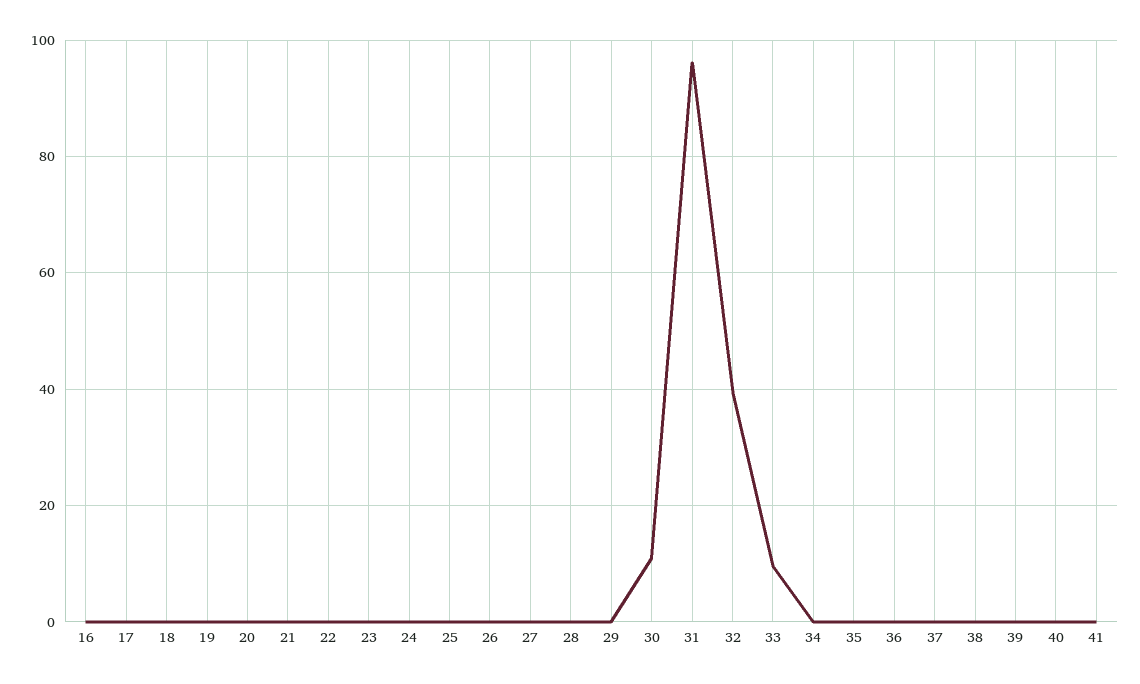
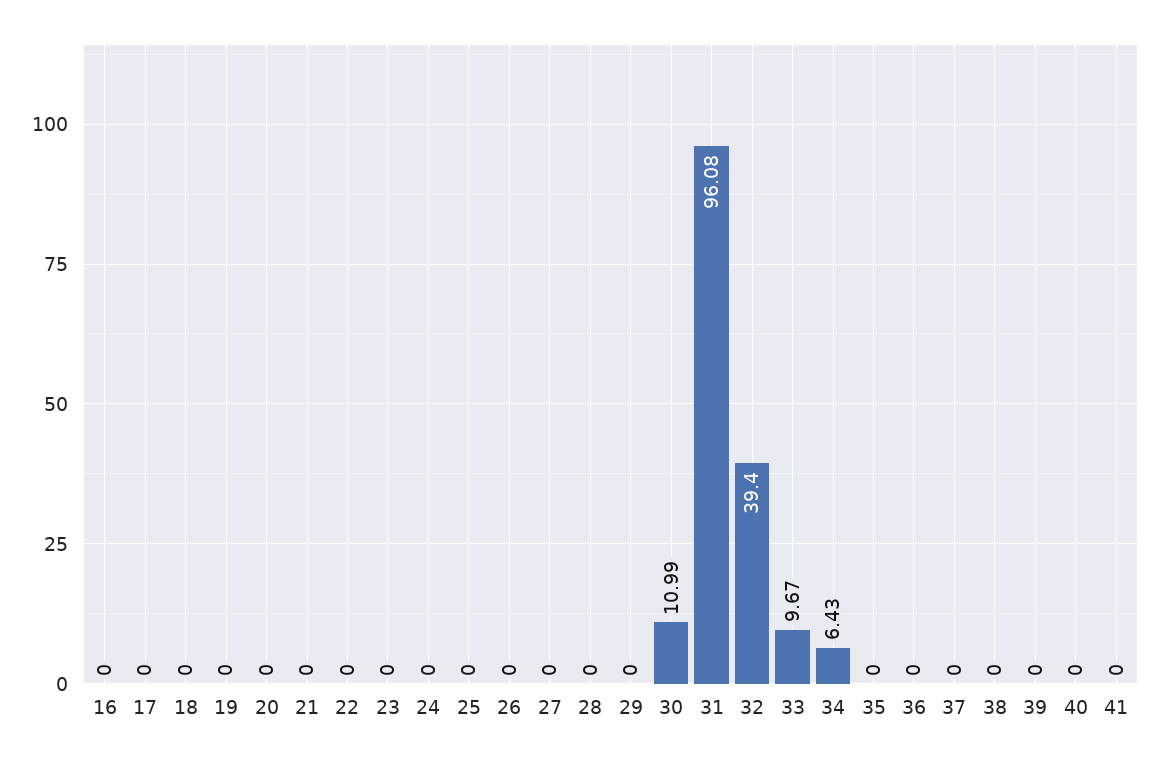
  {
    "16": 0,
    "17": 0,
    "18": 0,
    "19": 0,
    "20": 0,
    "21": 0,
    "22": 0,
    "23": 0,
    "24": 0,
    "25": 0,
    "26": 0,
    "27": 0,
    "28": 0,
    "29": 0,
    "30": 10.99,
    "31": 96.08,
    "32": 39.4,
    "33": 9.67,
-   "34": 0,
+   "34": 6.43,
    "35": 0,
    "36": 0,
    "37": 0,
    "38": 0,
    "39": 0,
    "40": 0,
    "41": 0
  }

